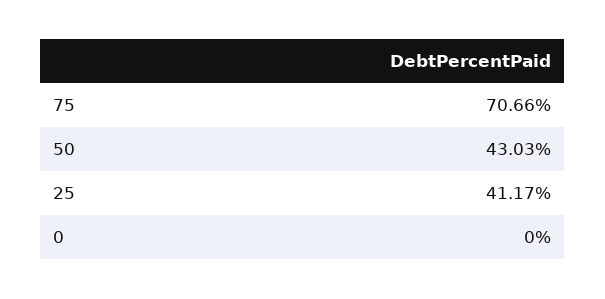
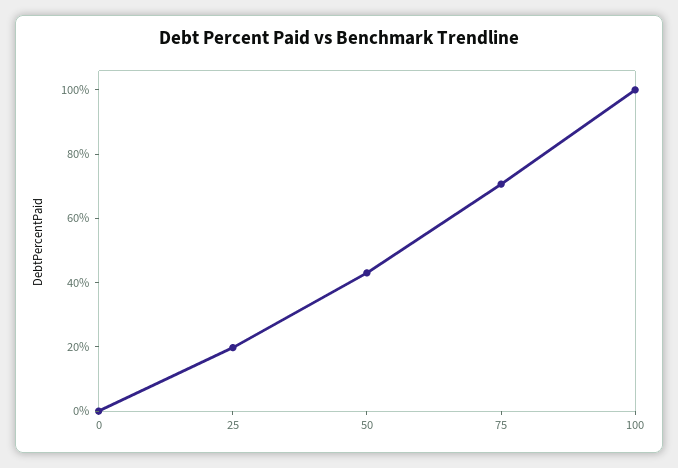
  {
    "75": 70.66,
    "50": 43.03,
-   "25": 41.17,
+   "25": 20,
-   "0": 0
+   "0": 0,
+   "100": 100
  }

